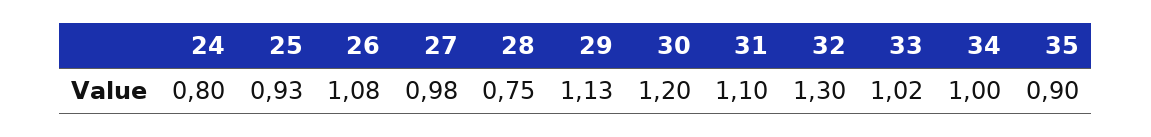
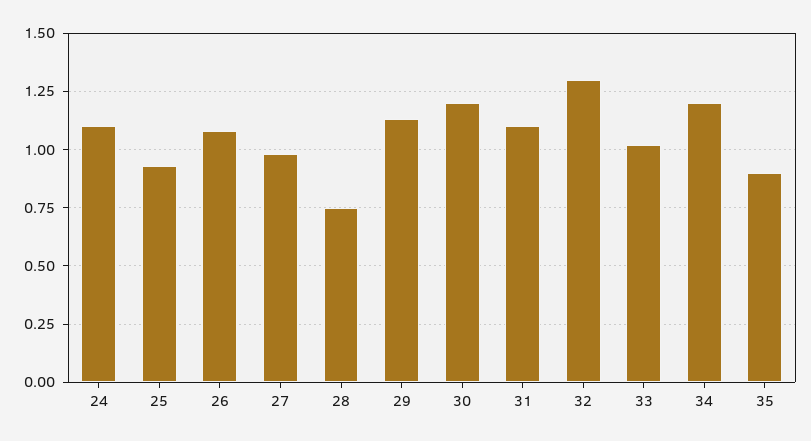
  {
-   "24": 0.8,
+   "24": 1.1,
    "25": 0.93,
    "26": 1.08,
    "27": 0.98,
    "28": 0.75,
    "29": 1.13,
    "30": 1.2,
    "31": 1.1,
    "32": 1.3,
    "33": 1.02,
-   "34": 1,
+   "34": 1.2,
    "35": 0.9
  }

